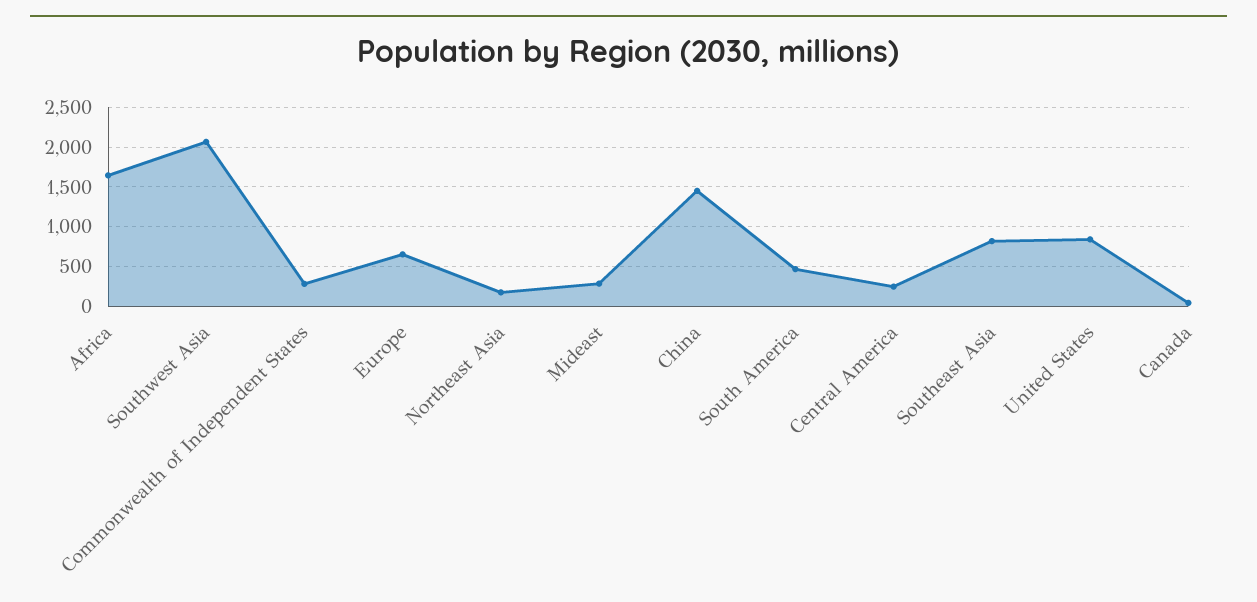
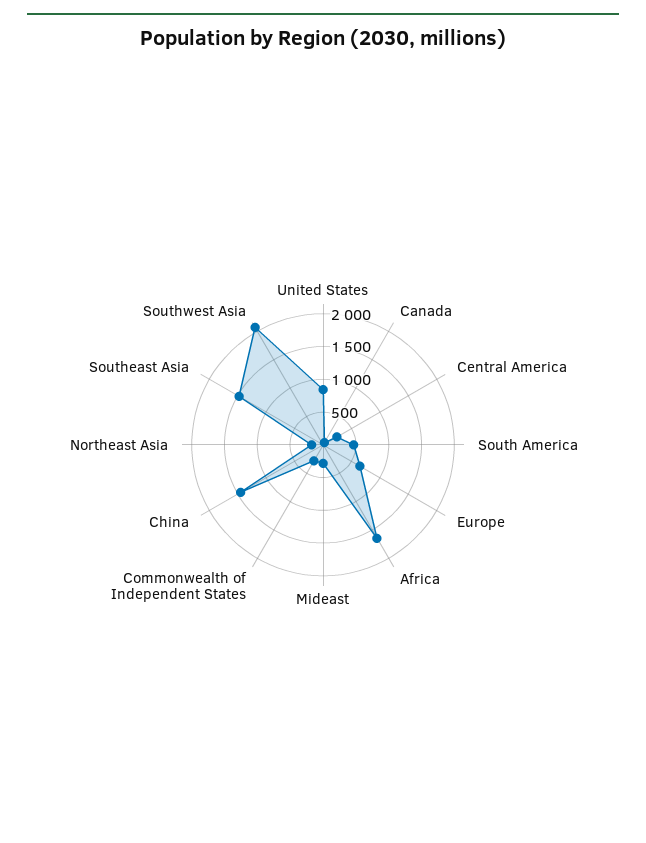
  {
    "Africa": 1600,
    "Southwest Asia": 2100,
    "Commonwealth of Independent States": 300,
    "Europe": 700,
    "Northeast Asia": 200,
    "Mideast": 300,
    "China": 1500,
    "South America": 500,
    "Central America": 200,
-   "Southeast Asia": 800,
+   "Southeast Asia": 1500,
    "United States": 800,
    "Canada": 0
  }

